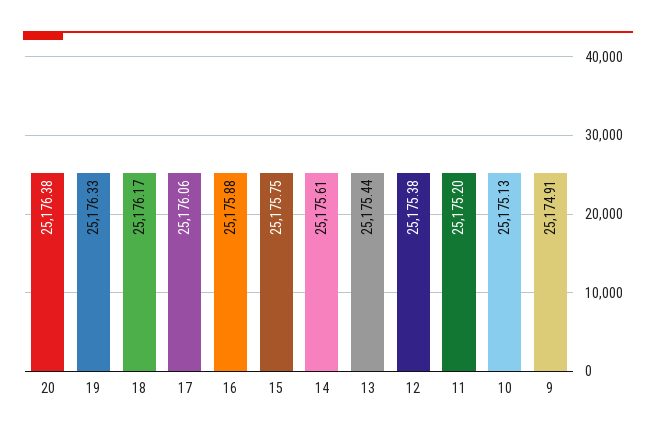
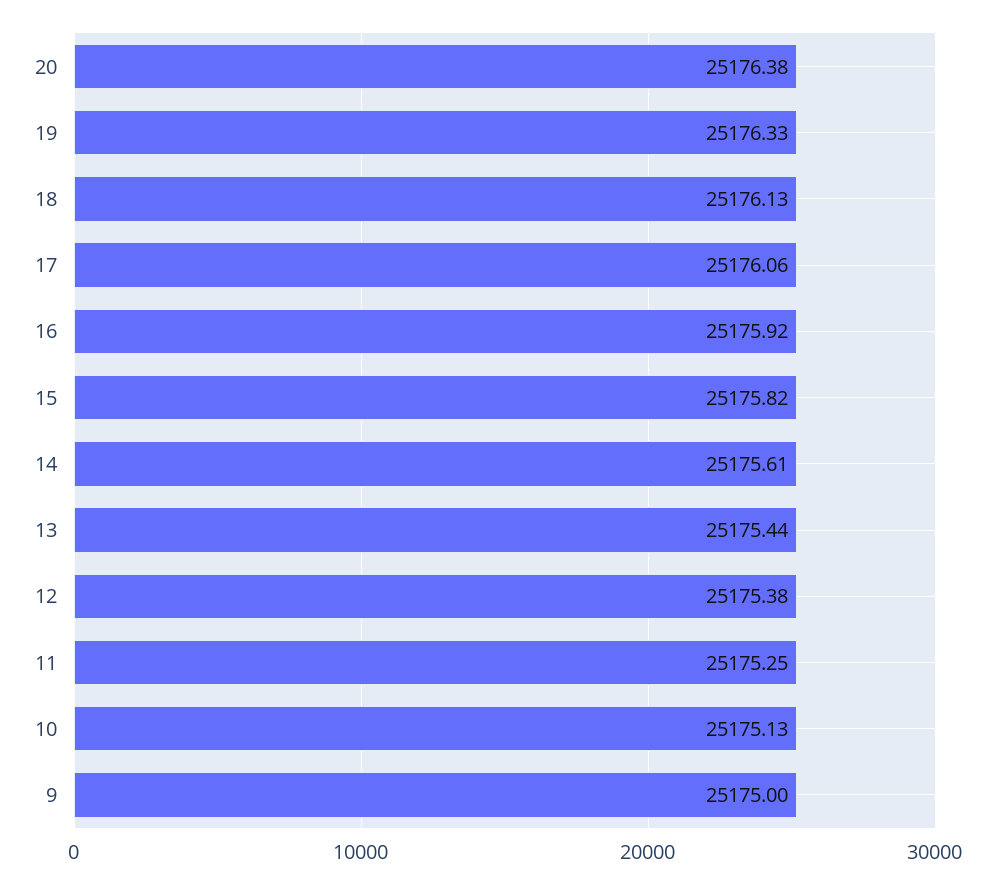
  {
    "20": 25176.38,
    "19": 25176.33,
-   "18": 25176.17,
+   "18": 25176.13,
    "17": 25176.06,
-   "16": 25175.88,
+   "16": 25175.92,
-   "15": 25175.75,
+   "15": 25175.82,
    "14": 25175.61,
    "13": 25175.44,
    "12": 25175.38,
-   "11": 25175.2,
+   "11": 25175.25,
    "10": 25175.13,
-   "9": 25174.91
+   "9": 25175
  }

